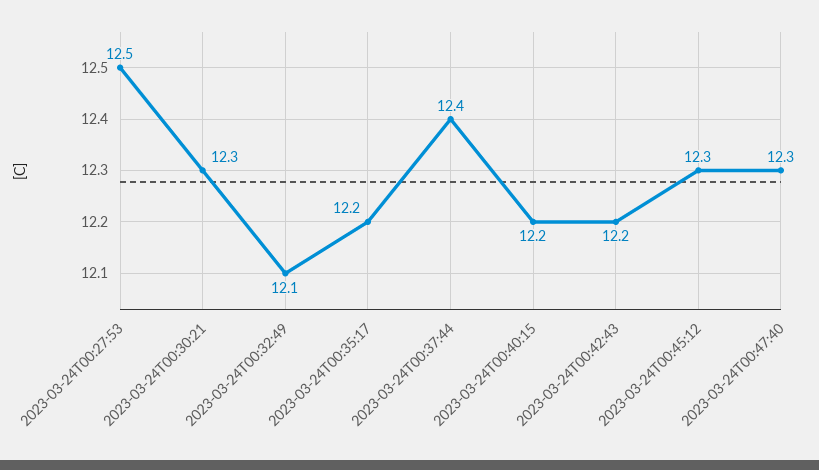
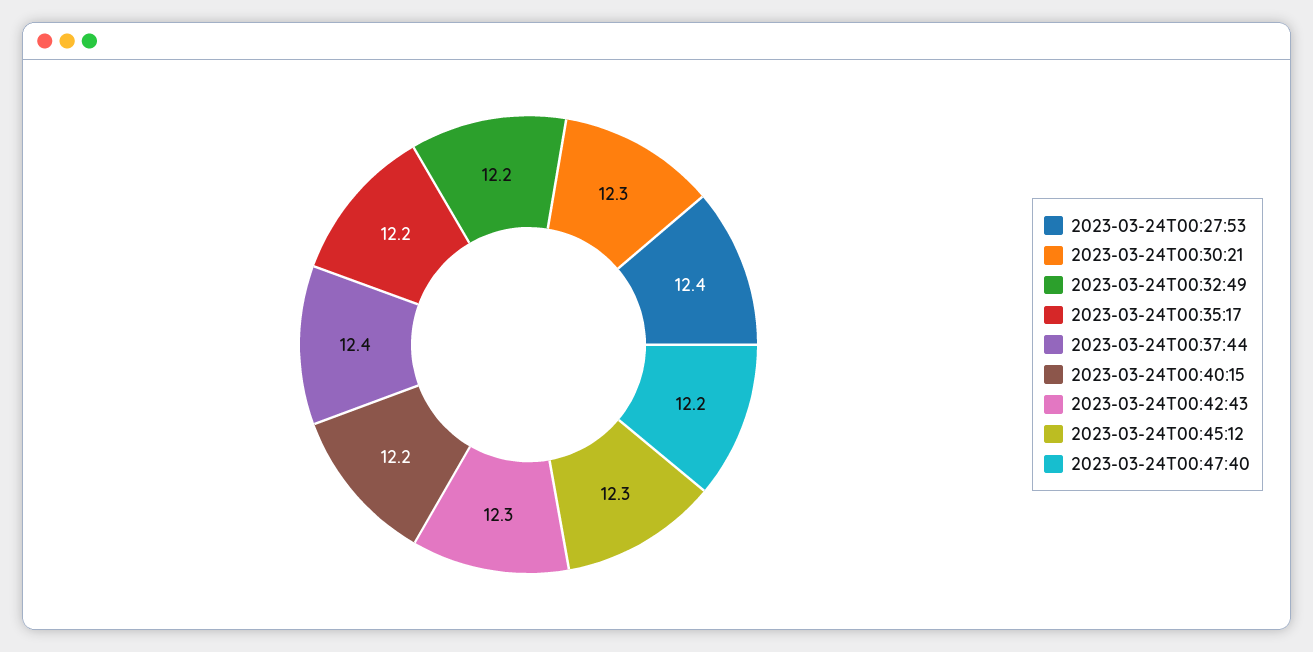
  {
-   "2023-03-24T00:27:53": 12.5,
+   "2023-03-24T00:27:53": 12.4,
    "2023-03-24T00:30:21": 12.3,
-   "2023-03-24T00:32:49": 12.1,
+   "2023-03-24T00:32:49": 12.2,
    "2023-03-24T00:35:17": 12.2,
    "2023-03-24T00:37:44": 12.4,
    "2023-03-24T00:40:15": 12.2,
-   "2023-03-24T00:42:43": 12.2,
+   "2023-03-24T00:42:43": 12.3,
    "2023-03-24T00:45:12": 12.3,
-   "2023-03-24T00:47:40": 12.3
+   "2023-03-24T00:47:40": 12.2
  }

